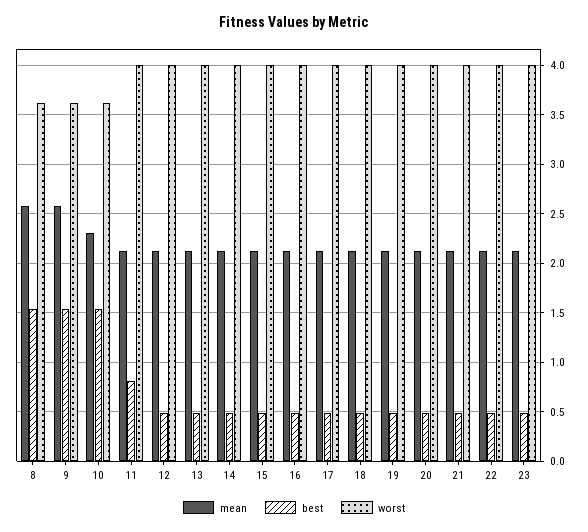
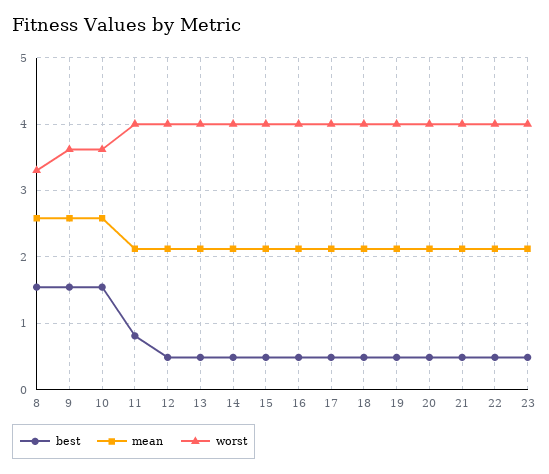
  {
    "mean": {
      "8": 2.6,
      "9": 2.6,
-     "10": 2.3,
+     "10": 2.6,
      "11": 2.1,
      "12": 2.1,
      "13": 2.1,
      "14": 2.1,
      "15": 2.1,
      "16": 2.1,
      "17": 2.1,
      "18": 2.1,
      "19": 2.1,
      "20": 2.1,
      "21": 2.1,
      "22": 2.1,
      "23": 2.1
    },
    "best": {
      "8": 1.5,
      "9": 1.5,
      "10": 1.5,
      "11": 0.8,
      "12": 0.5,
      "13": 0.5,
      "14": 0.5,
      "15": 0.5,
      "16": 0.5,
      "17": 0.5,
      "18": 0.5,
      "19": 0.5,
      "20": 0.5,
      "21": 0.5,
      "22": 0.5,
      "23": 0.5
    },
    "worst": {
-     "8": 3.6,
+     "8": 3.3,
      "9": 3.6,
      "10": 3.6,
      "11": 4,
      "12": 4,
      "13": 4,
      "14": 4,
      "15": 4,
      "16": 4,
      "17": 4,
      "18": 4,
      "19": 4,
      "20": 4,
      "21": 4,
      "22": 4,
      "23": 4
    }
  }

